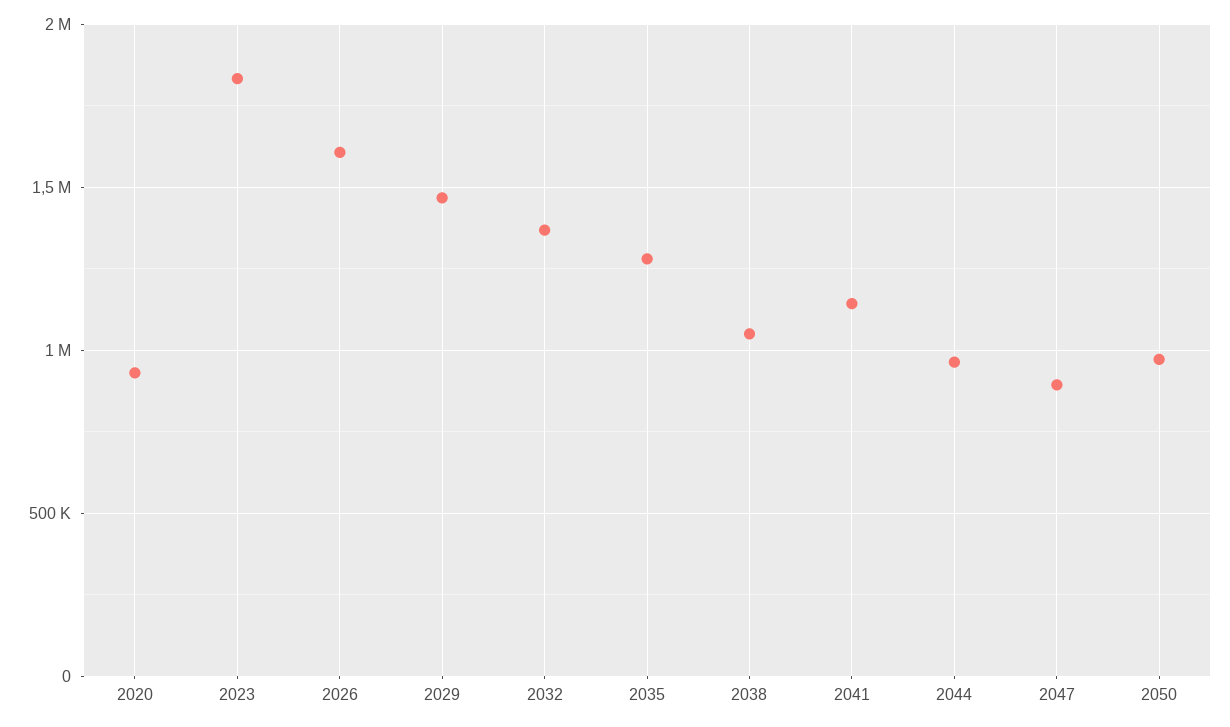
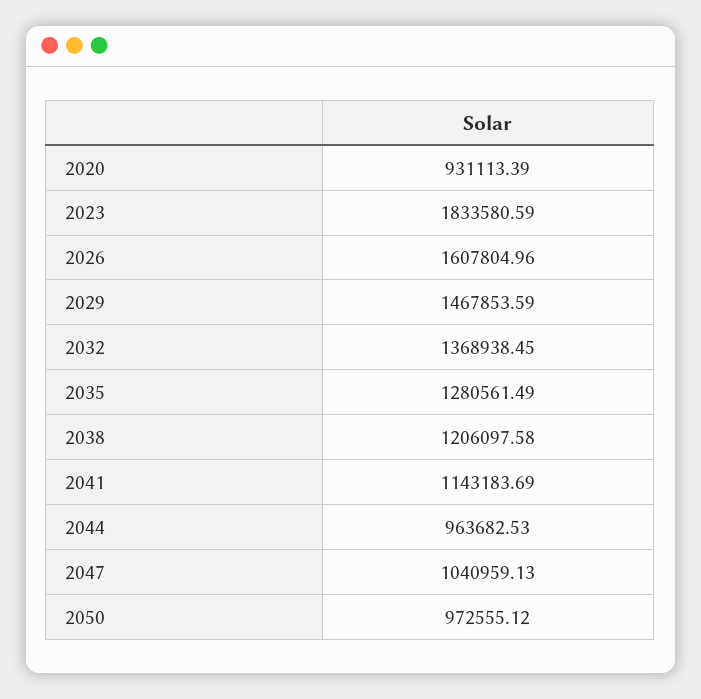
  {
    "2020": 931113.39,
    "2023": 1833580.59,
    "2026": 1607804.96,
    "2029": 1467853.59,
    "2032": 1368938.45,
    "2035": 1280561.49,
-   "2038": 1050000,
+   "2038": 1206097.58,
    "2041": 1143183.69,
    "2044": 963682.53,
-   "2047": 900000,
+   "2047": 1040959.13,
    "2050": 972555.12
  }

